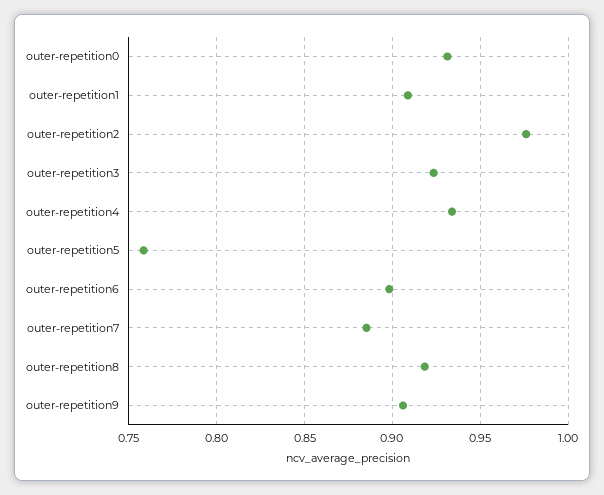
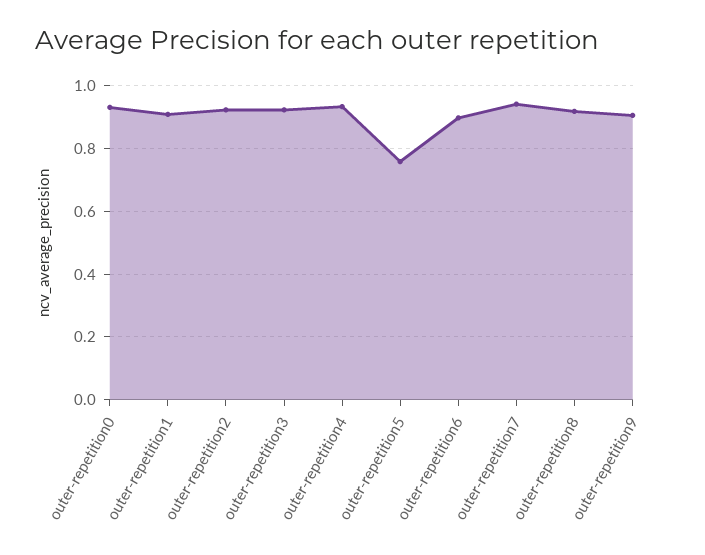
  {
    "outer-repetition0": 0.93,
    "outer-repetition1": 0.91,
-   "outer-repetition2": 0.975,
+   "outer-repetition2": 0.92,
    "outer-repetition3": 0.925,
    "outer-repetition4": 0.935,
    "outer-repetition5": 0.76,
    "outer-repetition6": 0.9,
-   "outer-repetition7": 0.885,
+   "outer-repetition7": 0.94,
    "outer-repetition8": 0.92,
    "outer-repetition9": 0.905
  }

